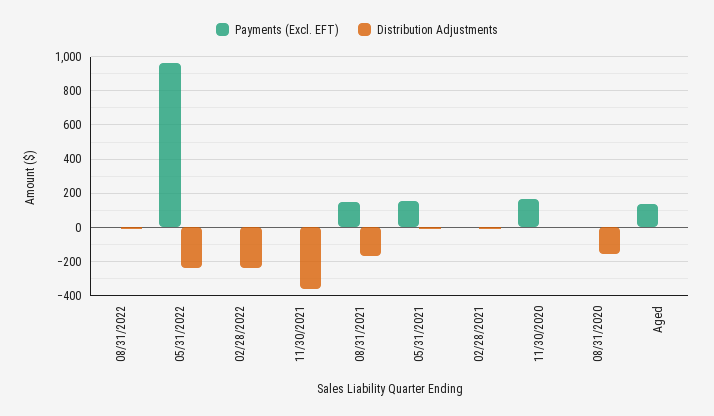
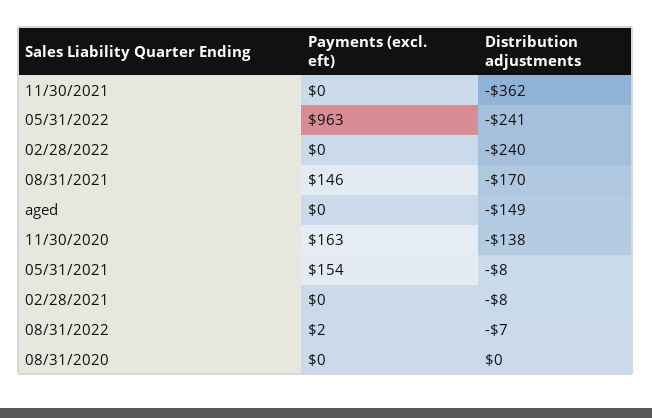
  {
    "Payments (Excl. EFT)": {
      "08/31/2022": 2,
      "05/31/2022": 963,
      "02/28/2022": 0,
      "11/30/2021": 0,
      "08/31/2021": 146,
      "05/31/2021": 154,
      "02/28/2021": 0,
      "11/30/2020": 163,
      "08/31/2020": 0,
-     "Aged": 150
+     "Aged": 0
    },
    "Distribution Adjustments": {
      "08/31/2022": -7,
      "05/31/2022": -241,
      "02/28/2022": -240,
      "11/30/2021": -362,
      "08/31/2021": -170,
      "05/31/2021": -8,
      "02/28/2021": -8,
-     "11/30/2020": 0,
+     "11/30/2020": -138,
-     "08/31/2020": -150,
+     "08/31/2020": 0,
-     "Aged": 0
+     "Aged": -149
    }
  }

